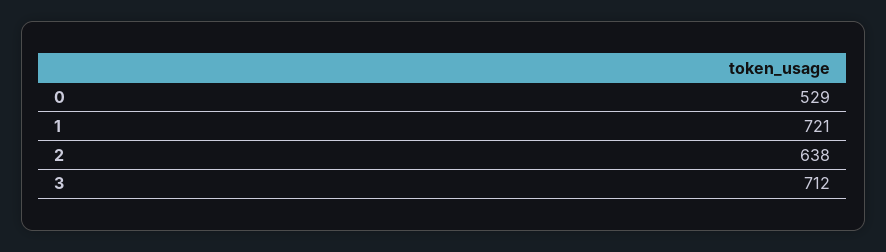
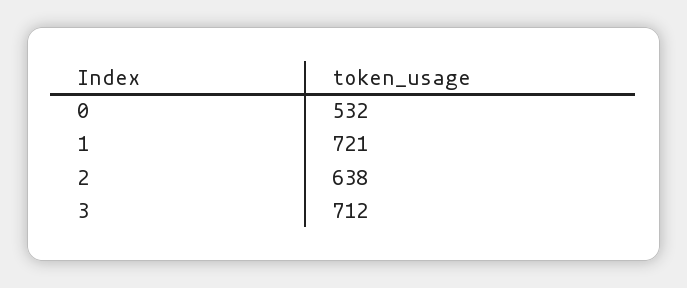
  {
-   "0": 529,
+   "0": 532,
    "1": 721,
    "2": 638,
    "3": 712
  }

